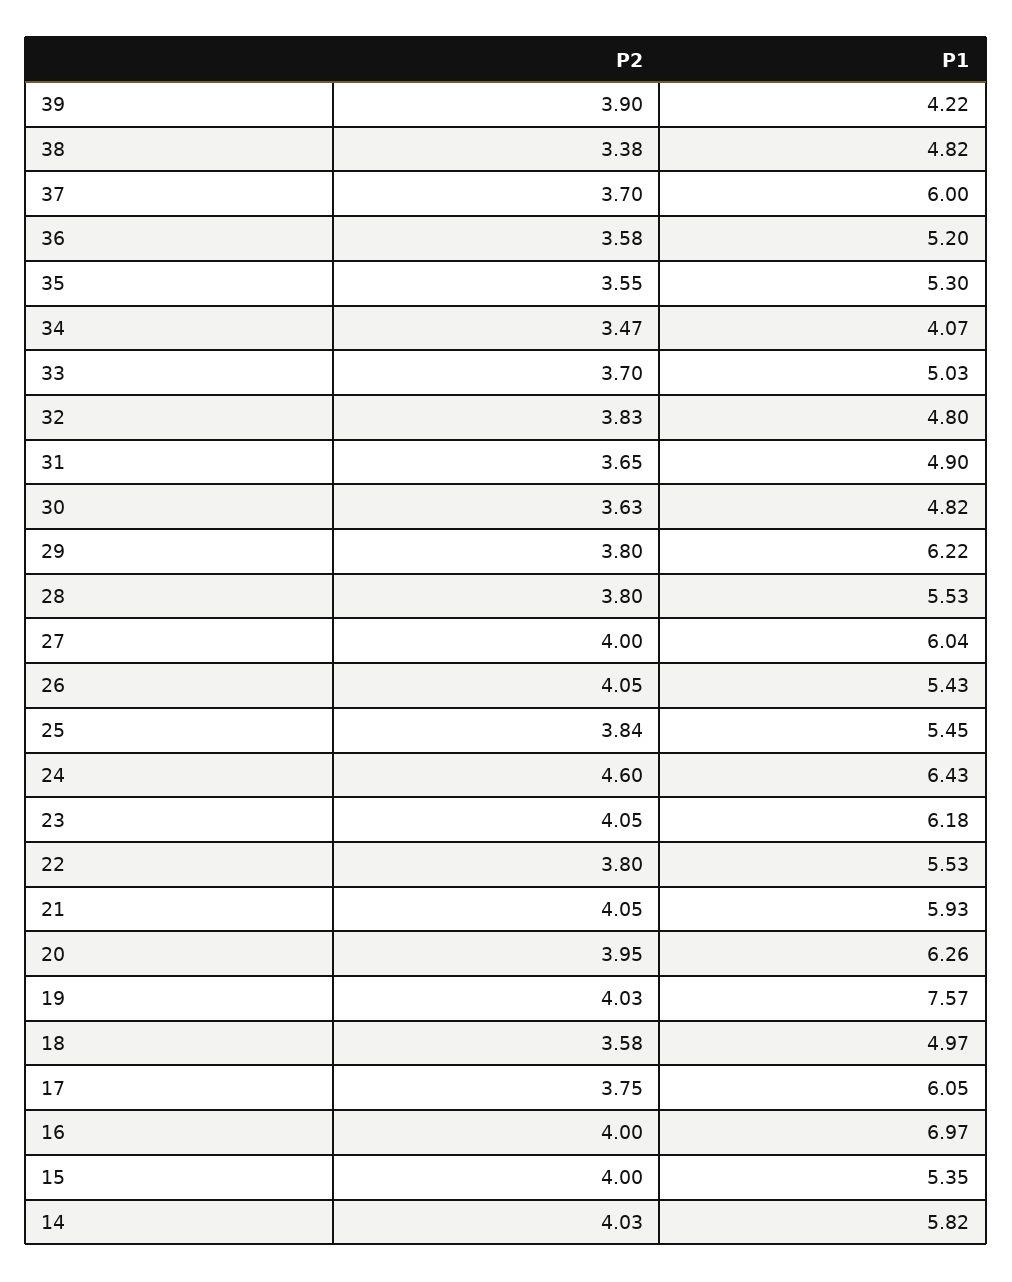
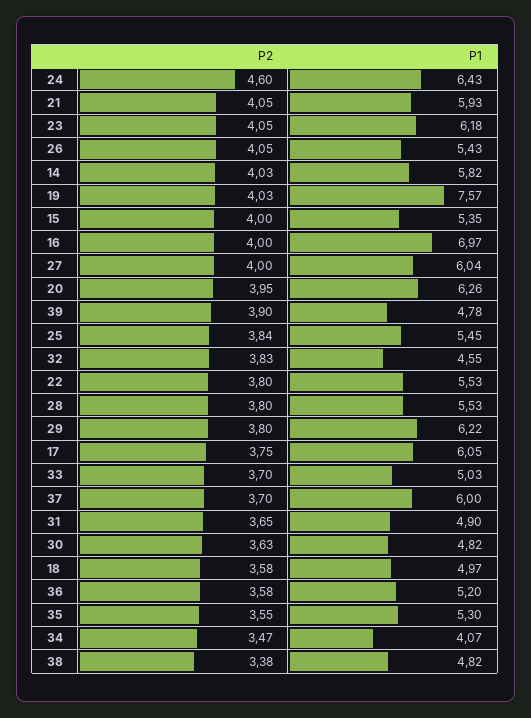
  {
    "P2": {
      "39": 3.9,
      "38": 3.38,
      "37": 3.7,
      "36": 3.58,
      "35": 3.55,
      "34": 3.47,
      "33": 3.7,
      "32": 3.83,
      "31": 3.65,
      "30": 3.63,
      "29": 3.8,
      "28": 3.8,
      "27": 4,
      "26": 4.05,
      "25": 3.84,
      "24": 4.6,
      "23": 4.05,
      "22": 3.8,
      "21": 4.05,
      "20": 3.95,
      "19": 4.03,
      "18": 3.58,
      "17": 3.75,
      "16": 4,
      "15": 4,
      "14": 4.03
    },
    "P1": {
-     "39": 4.22,
+     "39": 4.78,
      "38": 4.82,
      "37": 6,
      "36": 5.2,
      "35": 5.3,
      "34": 4.07,
      "33": 5.03,
-     "32": 4.8,
+     "32": 4.55,
      "31": 4.9,
      "30": 4.82,
      "29": 6.22,
      "28": 5.53,
      "27": 6.04,
      "26": 5.43,
      "25": 5.45,
      "24": 6.43,
      "23": 6.18,
      "22": 5.53,
      "21": 5.93,
      "20": 6.26,
      "19": 7.57,
      "18": 4.97,
      "17": 6.05,
      "16": 6.97,
      "15": 5.35,
      "14": 5.82
    }
  }

